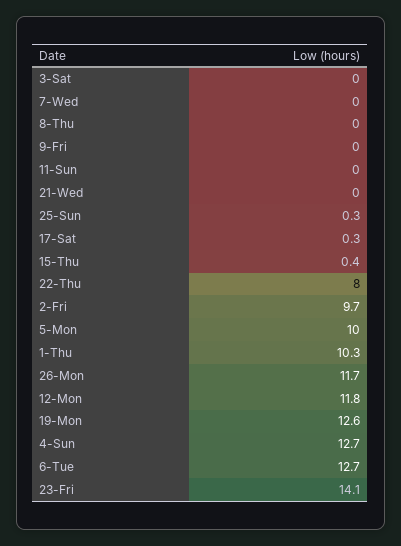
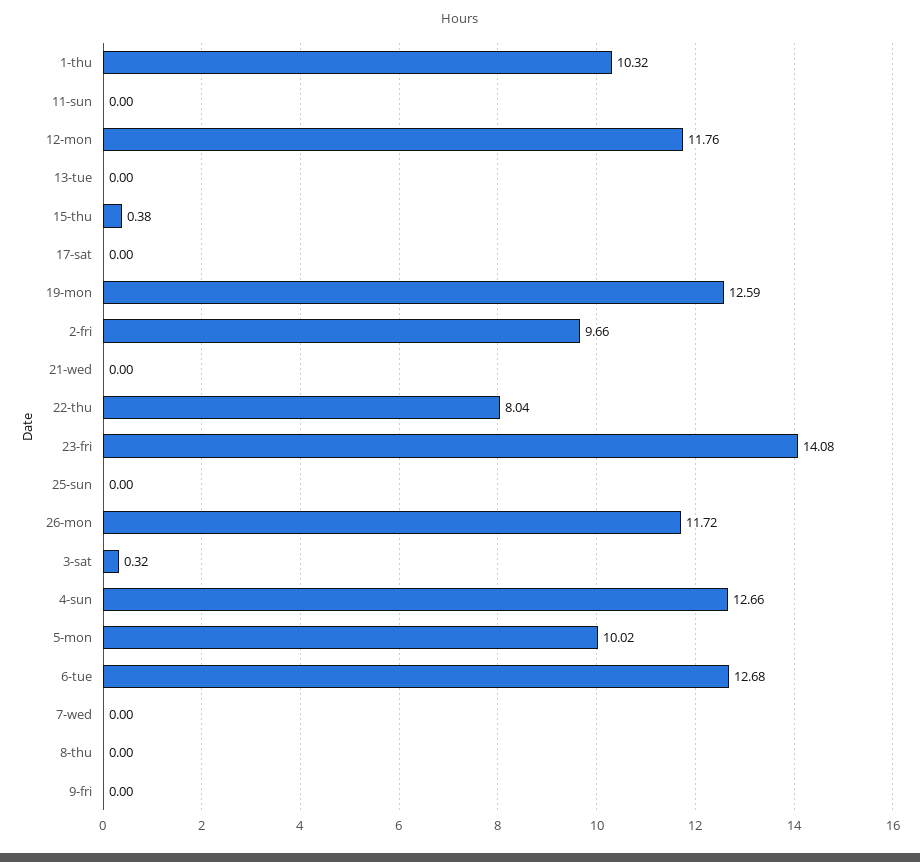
  {
-   "3-Sat": 0,
+   "3-Sat": 0.32,
    "7-Wed": 0,
    "8-Thu": 0,
    "9-Fri": 0,
    "11-Sun": 0,
    "21-Wed": 0,
-   "25-Sun": 0.3,
+   "25-Sun": 0,
-   "17-Sat": 0.3,
+   "17-Sat": 0,
    "15-Thu": 0.38,
    "22-Thu": 8.04,
    "2-Fri": 9.66,
    "5-Mon": 10.02,
    "1-Thu": 10.32,
    "26-Mon": 11.72,
    "12-Mon": 11.76,
    "19-Mon": 12.59,
    "4-Sun": 12.66,
    "6-Tue": 12.68,
-   "23-Fri": 14.08
+   "23-Fri": 14.08,
+   "13-tue": 0
  }

